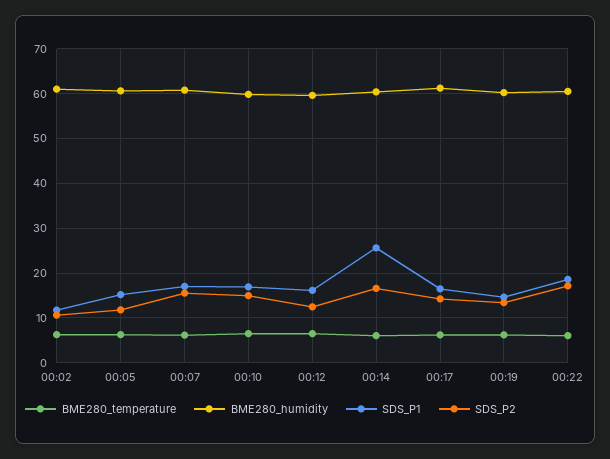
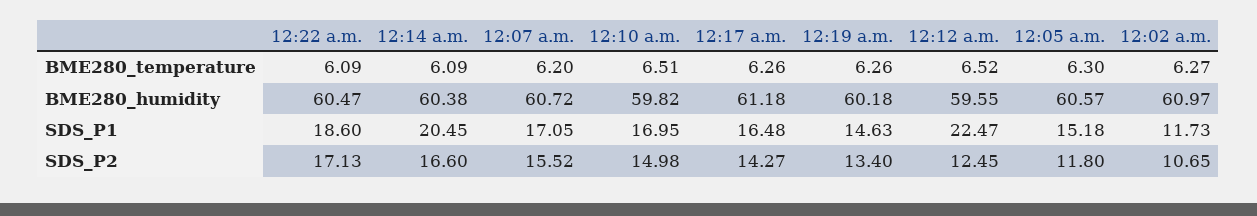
  {
    "BME280_temperature": {
      "00:02": 6.27,
      "00:05": 6.3,
      "00:07": 6.2,
      "00:10": 6.51,
      "00:12": 6.52,
      "00:14": 6.09,
      "00:17": 6.26,
      "00:19": 6.26,
      "00:22": 6.09
    },
    "BME280_humidity": {
      "00:02": 60.97,
      "00:05": 60.57,
      "00:07": 60.72,
      "00:10": 59.82,
      "00:12": 59.55,
      "00:14": 60.38,
      "00:17": 61.18,
      "00:19": 60.18,
      "00:22": 60.47
    },
    "SDS_P1": {
      "00:02": 11.73,
      "00:05": 15.18,
      "00:07": 17.05,
      "00:10": 16.95,
-     "00:12": 16,
+     "00:12": 22.47,
-     "00:14": 26,
+     "00:14": 20.45,
      "00:17": 16.48,
      "00:19": 14.63,
      "00:22": 18.6
    },
    "SDS_P2": {
      "00:02": 10.65,
      "00:05": 11.8,
      "00:07": 15.52,
      "00:10": 14.98,
      "00:12": 12.45,
      "00:14": 16.6,
      "00:17": 14.27,
      "00:19": 13.4,
      "00:22": 17.13
    }
  }

